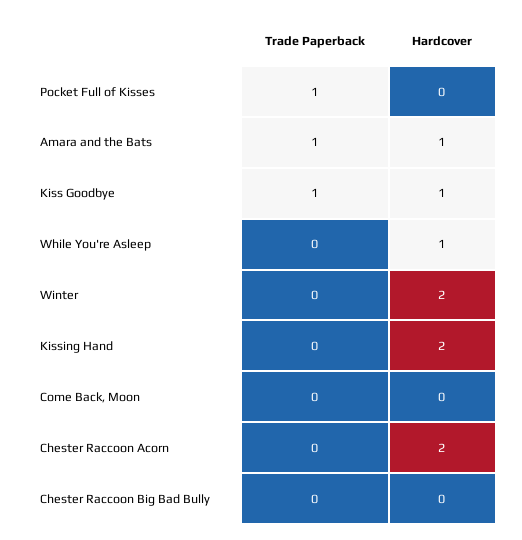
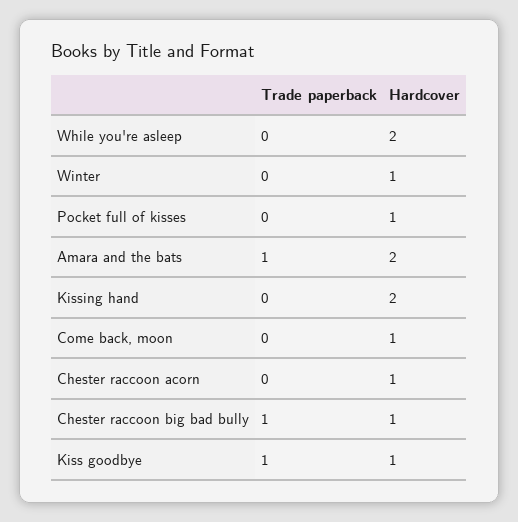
  {
    "Trade Paperback": {
-     "Pocket Full of Kisses": 1,
+     "Pocket Full of Kisses": 0,
      "Amara and the Bats": 1,
      "Kiss Goodbye": 1,
      "While You're Asleep": 0,
      "Winter": 0,
      "Kissing Hand": 0,
      "Come Back, Moon": 0,
      "Chester Raccoon Acorn": 0,
-     "Chester Raccoon Big Bad Bully": 0
+     "Chester Raccoon Big Bad Bully": 1
    },
    "Hardcover": {
-     "Pocket Full of Kisses": 0,
+     "Pocket Full of Kisses": 1,
-     "Amara and the Bats": 1,
+     "Amara and the Bats": 2,
      "Kiss Goodbye": 1,
-     "While You're Asleep": 1,
+     "While You're Asleep": 2,
-     "Winter": 2,
+     "Winter": 1,
      "Kissing Hand": 2,
-     "Come Back, Moon": 0,
+     "Come Back, Moon": 1,
-     "Chester Raccoon Acorn": 2,
+     "Chester Raccoon Acorn": 1,
-     "Chester Raccoon Big Bad Bully": 0
+     "Chester Raccoon Big Bad Bully": 1
    }
  }

